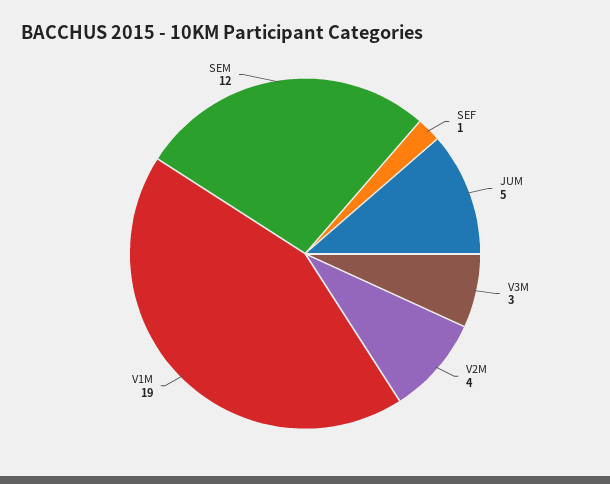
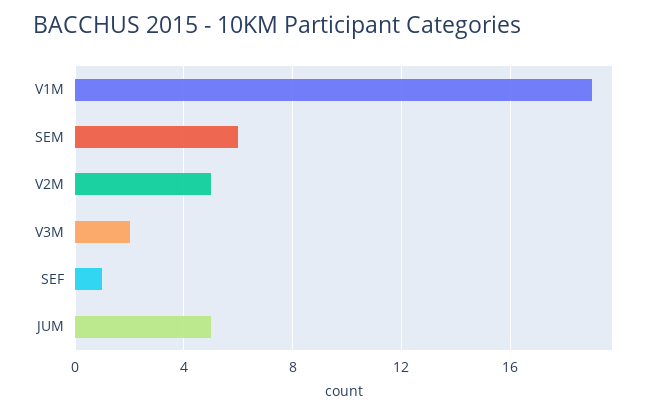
  {
    "SEF": 1,
    "JUM": 5,
-   "V3M": 3,
+   "V3M": 2,
-   "V2M": 4,
+   "V2M": 5,
    "V1M": 19,
-   "SEM": 12
+   "SEM": 6
  }

